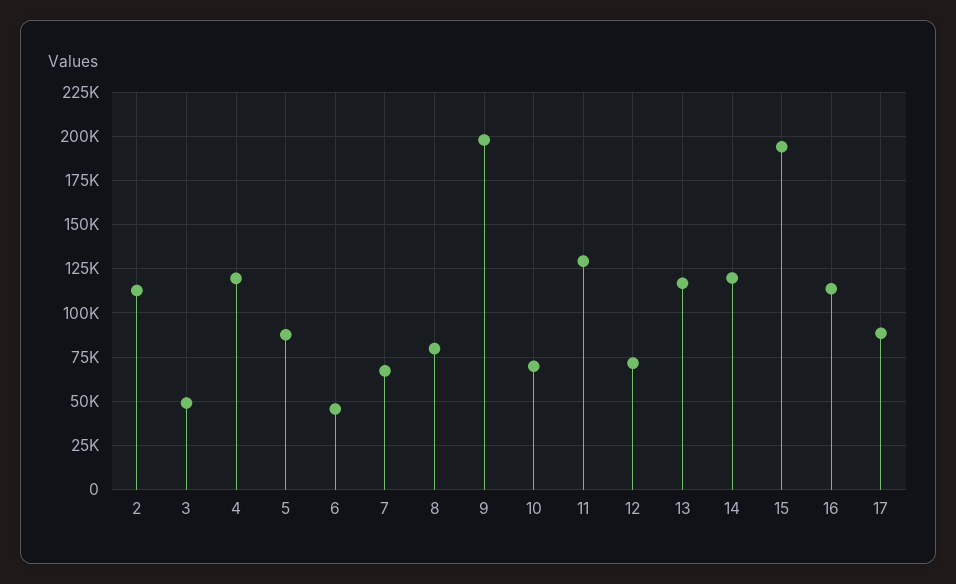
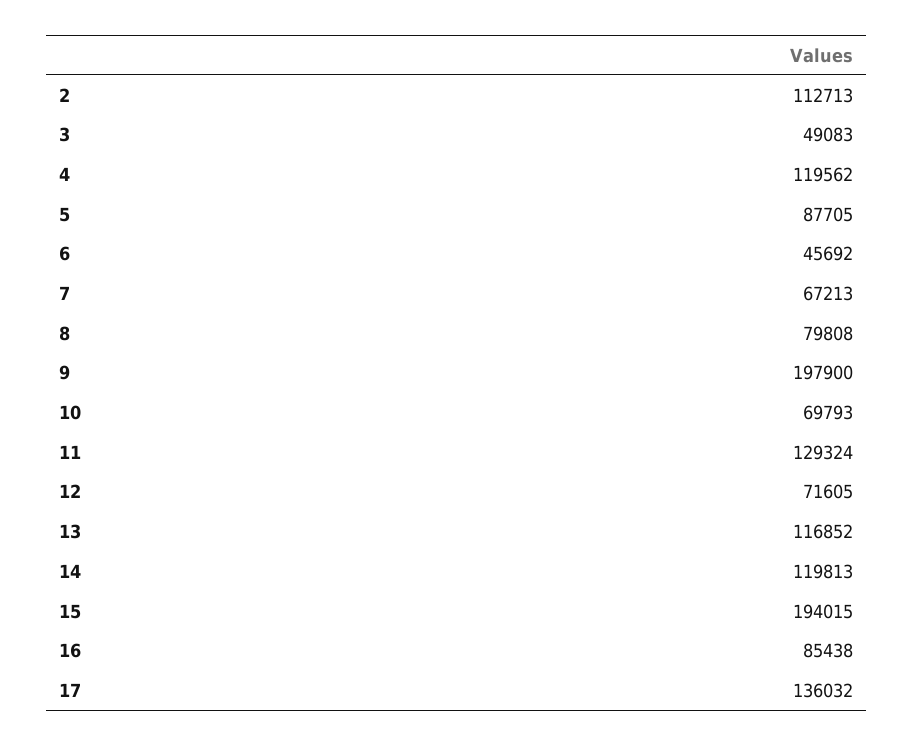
  {
    "2": 112713,
    "3": 49083,
    "4": 119562,
    "5": 87705,
    "6": 45692,
    "7": 67213,
    "8": 79808,
    "9": 197900,
    "10": 69793,
    "11": 129324,
    "12": 71605,
    "13": 116852,
    "14": 119813,
    "15": 194015,
-   "16": 115000,
+   "16": 85438,
-   "17": 90000
+   "17": 136032
  }

